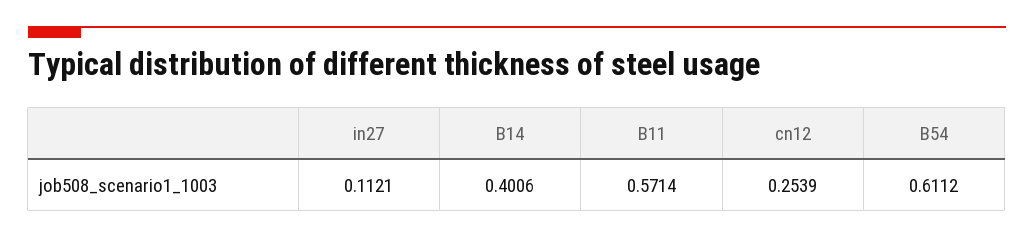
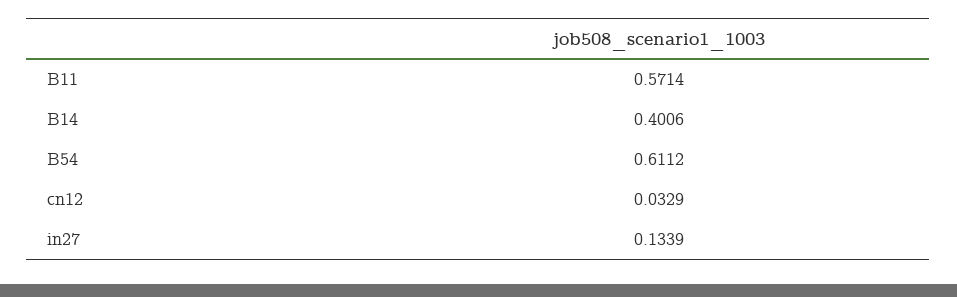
  {
-   "in27": 0.1121,
+   "in27": 0.1339,
    "B14": 0.4006,
    "B11": 0.5714,
-   "cn12": 0.2539,
+   "cn12": 0.0329,
    "B54": 0.6112
  }

